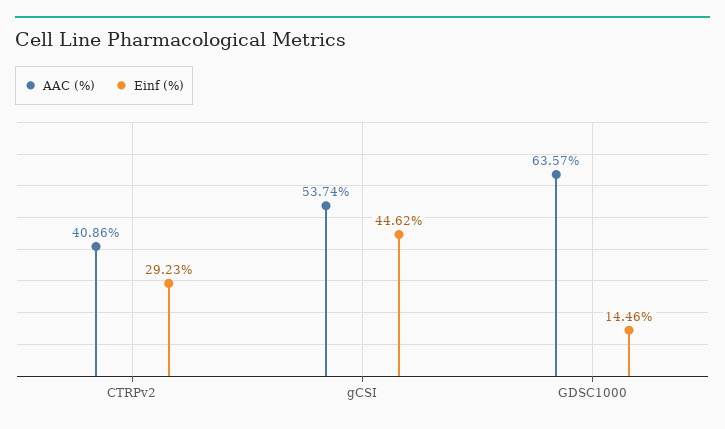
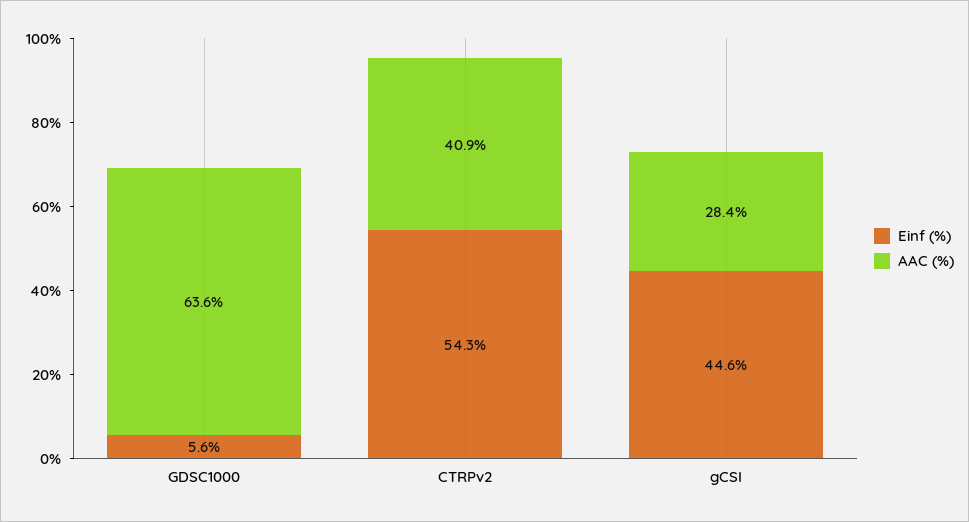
  {
    "AAC (%)": {
      "CTRPv2": 40.86,
-     "gCSI": 53.74,
+     "gCSI": 28.4,
      "GDSC1000": 63.57
    },
    "Einf (%)": {
-     "CTRPv2": 29.23,
+     "CTRPv2": 54.3,
      "gCSI": 44.62,
-     "GDSC1000": 14.46
+     "GDSC1000": 5.6
    }
  }

